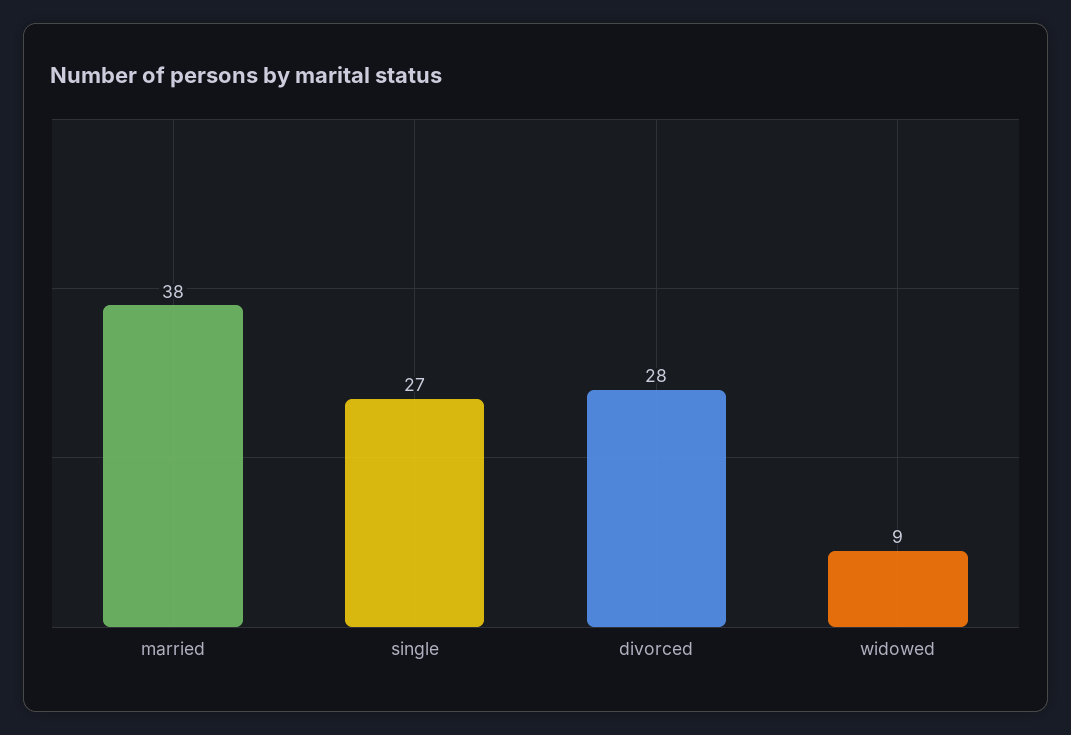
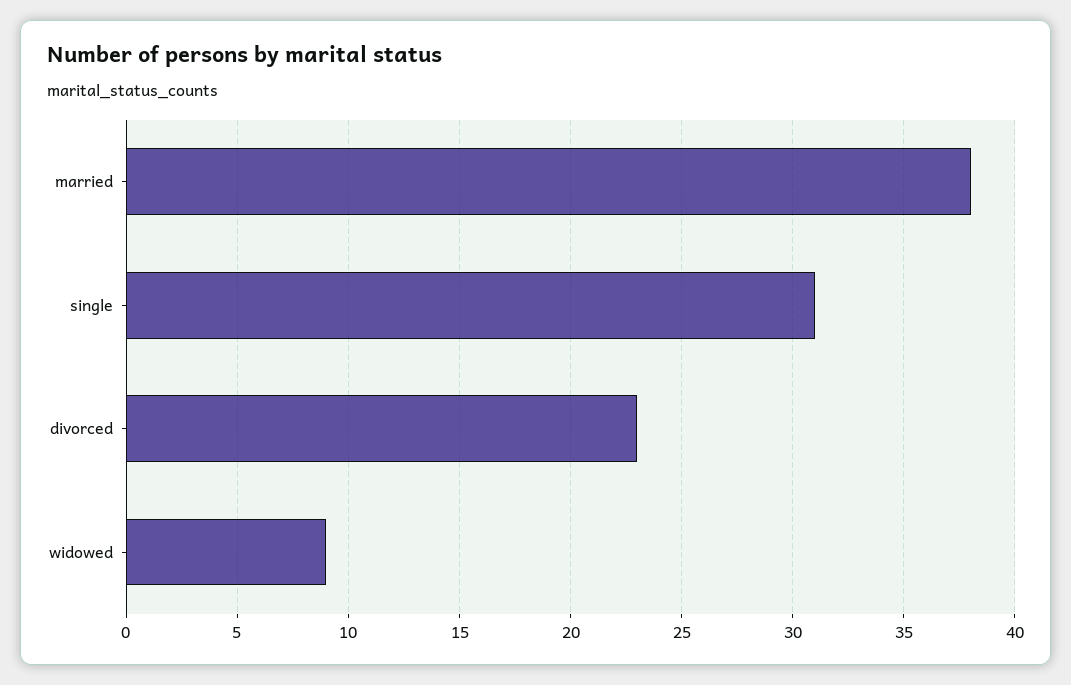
  {
    "married": 38,
-   "single": 27,
+   "single": 31,
-   "divorced": 28,
+   "divorced": 23,
    "widowed": 9
  }

